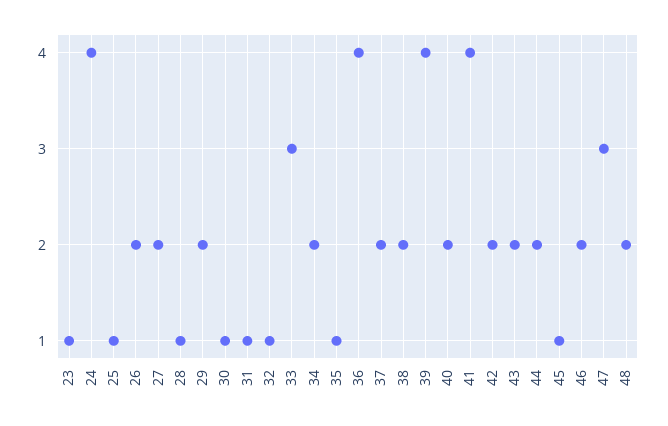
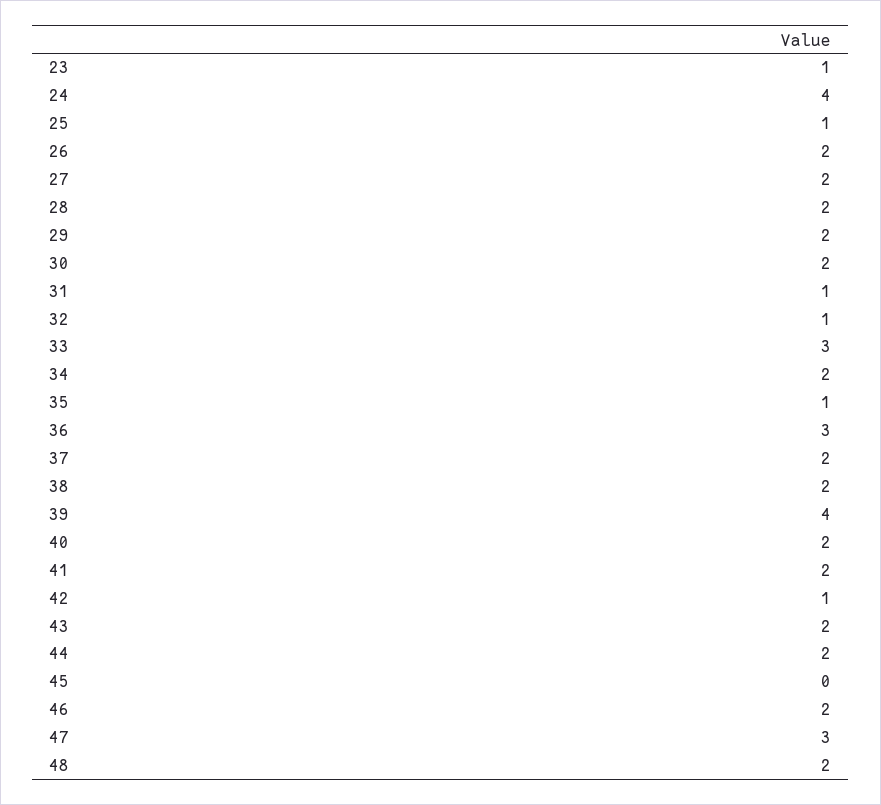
  {
    "23": 1,
    "24": 4,
    "25": 1,
    "26": 2,
    "27": 2,
-   "28": 1,
+   "28": 2,
    "29": 2,
-   "30": 1,
+   "30": 2,
    "31": 1,
    "32": 1,
    "33": 3,
    "34": 2,
    "35": 1,
-   "36": 4,
+   "36": 3,
    "37": 2,
    "38": 2,
    "39": 4,
    "40": 2,
-   "41": 4,
+   "41": 2,
-   "42": 2,
+   "42": 1,
    "43": 2,
    "44": 2,
-   "45": 1,
+   "45": 0,
    "46": 2,
    "47": 3,
    "48": 2
  }

